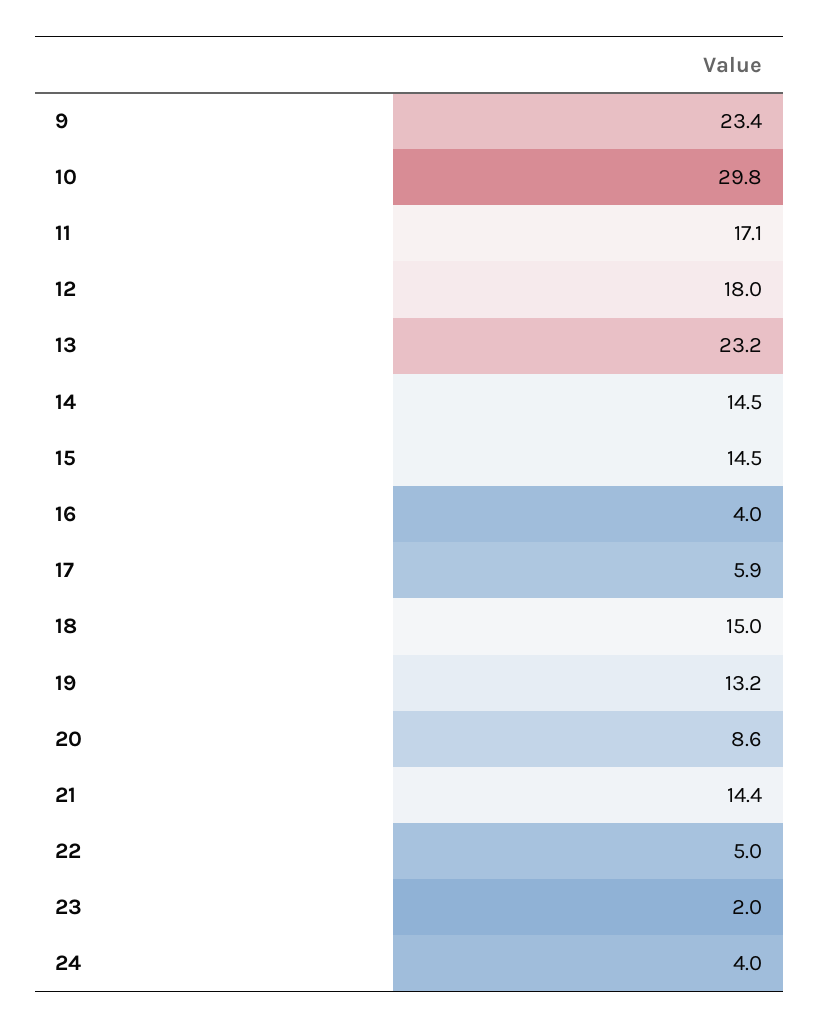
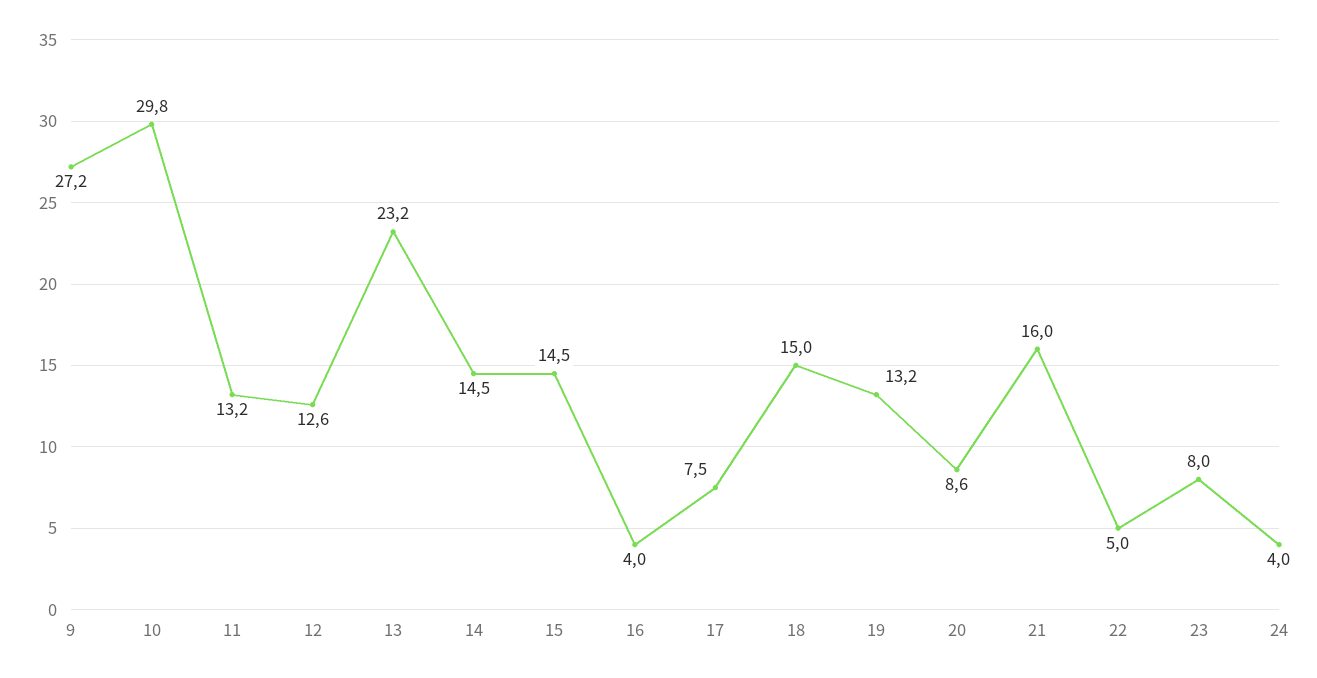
  {
-   "9": 23.4,
+   "9": 27.2,
    "10": 29.8,
-   "11": 17.1,
+   "11": 13.2,
-   "12": 18,
+   "12": 12.6,
    "13": 23.2,
    "14": 14.5,
    "15": 14.5,
    "16": 4,
-   "17": 5.9,
+   "17": 7.5,
    "18": 15,
    "19": 13.2,
    "20": 8.6,
-   "21": 14.4,
+   "21": 16,
    "22": 5,
-   "23": 2,
+   "23": 8,
    "24": 4
  }

